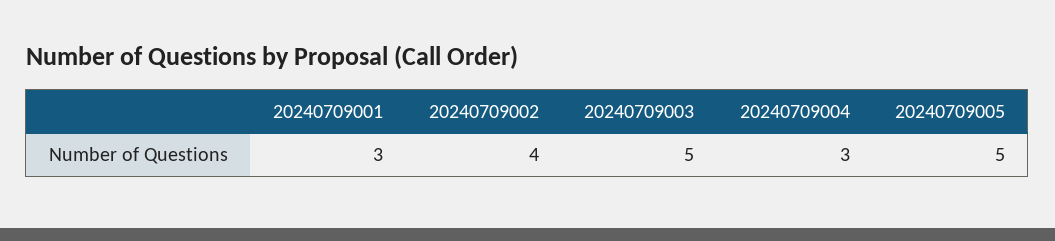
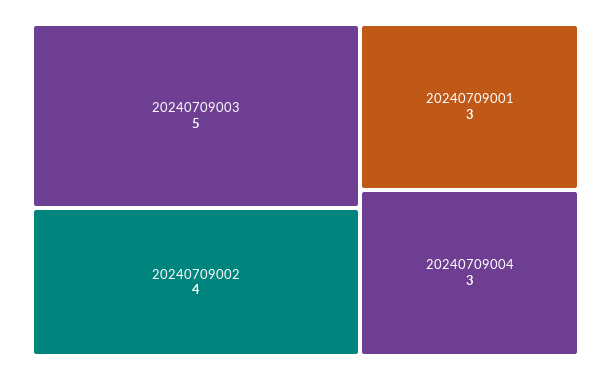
  {
    "20240709001": 3,
    "20240709002": 4,
    "20240709003": 5,
-   "20240709004": 3,
+   "20240709004": 3
-   "20240709005": 5
  }

